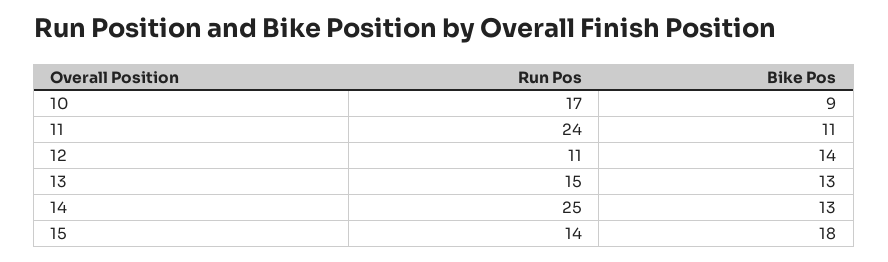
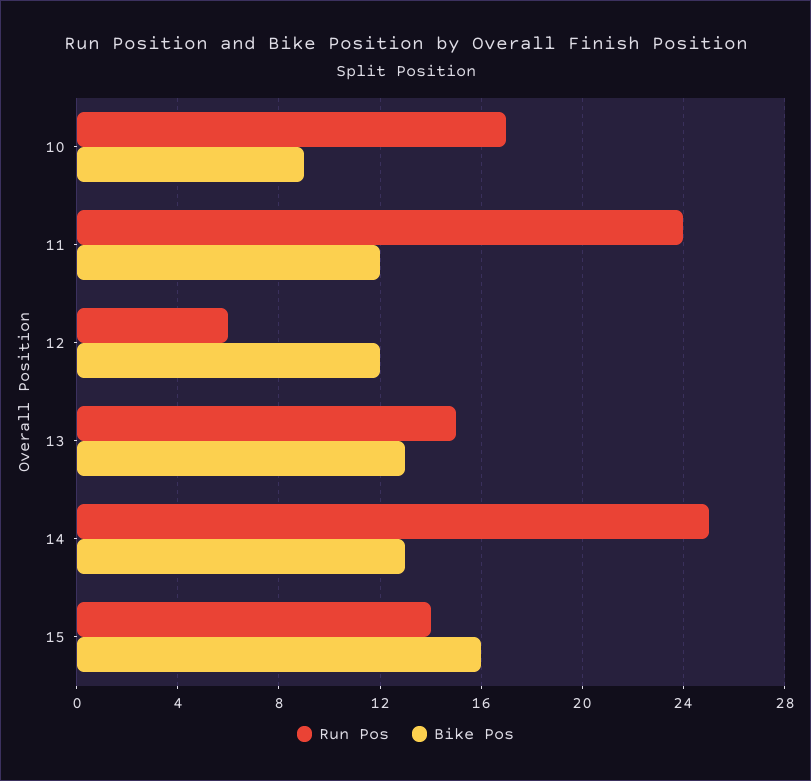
  {
    "Run Pos": {
      "10": 17,
      "11": 24,
-     "12": 11,
+     "12": 6,
      "13": 15,
      "14": 25,
      "15": 14
    },
    "Bike Pos": {
      "10": 9,
-     "11": 11,
+     "11": 12,
-     "12": 14,
+     "12": 12,
      "13": 13,
      "14": 13,
-     "15": 18
+     "15": 16
    }
  }

